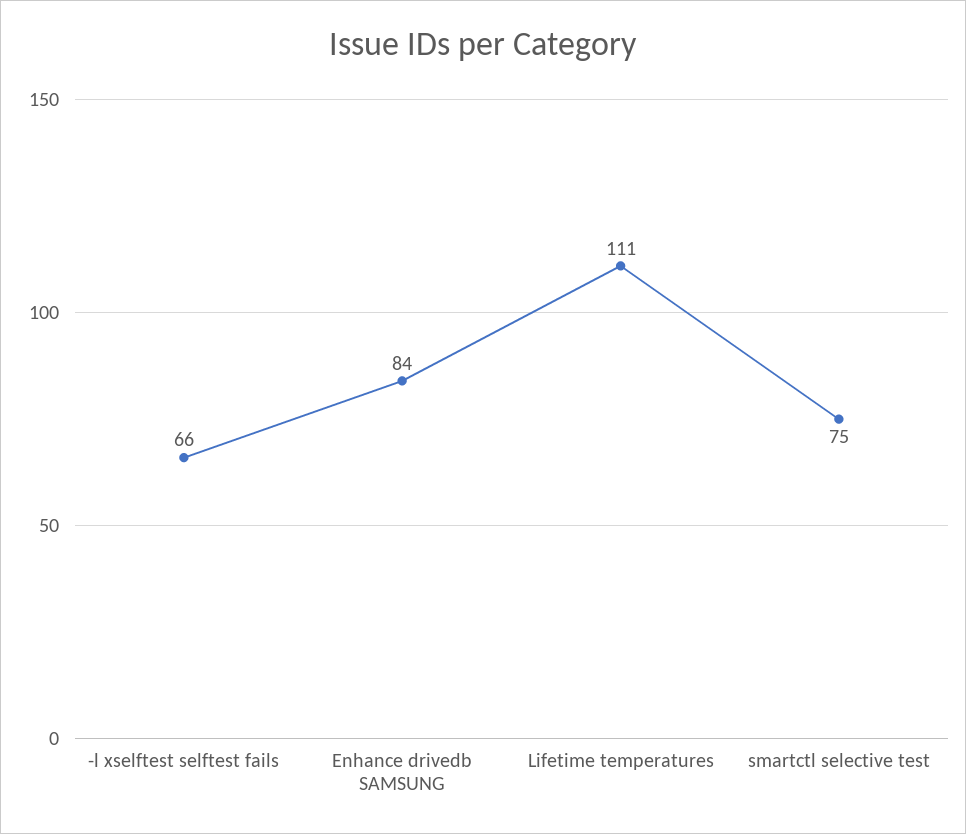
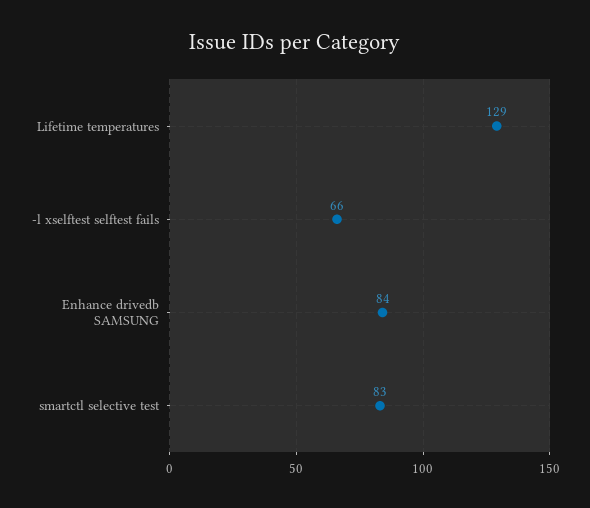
  {
    "-l xselftest selftest fails": 66,
    "Enhance drivedb SAMSUNG": 84,
-   "Lifetime temperatures": 111,
+   "Lifetime temperatures": 129,
-   "smartctl selective test": 75
+   "smartctl selective test": 83
  }

